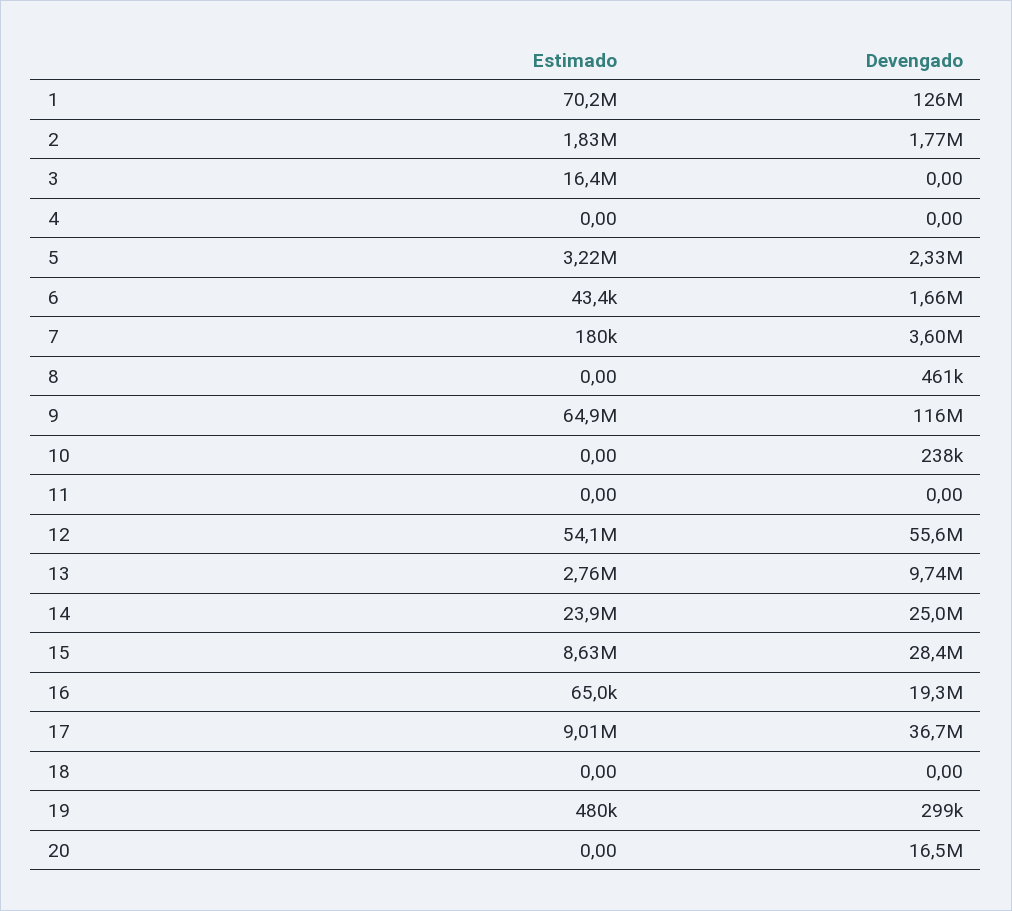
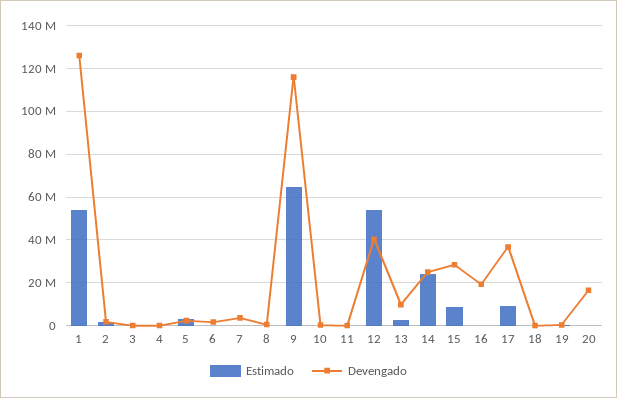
  {
    "Estimado": {
-     "1": 70200000,
+     "1": 55000000,
      "2": 1830000,
-     "3": 16400000,
+     "3": 0,
      "4": 0,
      "5": 3220000,
      "6": 43400,
      "7": 180000,
      "8": 0,
      "9": 64900000,
      "10": 0,
      "11": 0,
      "12": 54100000,
      "13": 2760000,
      "14": 23900000,
      "15": 8630000,
      "16": 65000,
      "17": 9010000,
      "18": 0,
      "19": 480000,
      "20": 0
    },
    "Devengado": {
      "1": 126000000,
      "2": 1770000,
      "3": 0,
      "4": 0,
      "5": 2330000,
      "6": 1660000,
      "7": 3600000,
      "8": 461000,
      "9": 116000000,
      "10": 238000,
      "11": 0,
-     "12": 55600000,
+     "12": 40000000,
      "13": 9740000,
      "14": 25000000,
      "15": 28400000,
      "16": 19300000,
      "17": 36700000,
      "18": 0,
      "19": 299000,
      "20": 16500000
    }
  }

